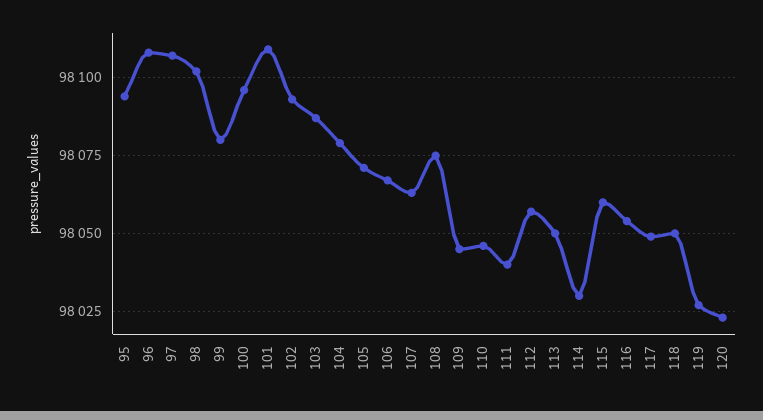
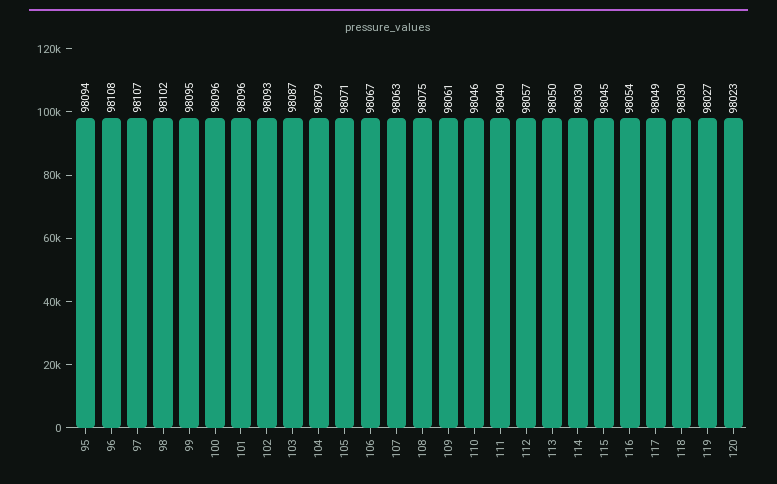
  {
    "95": 98094,
    "96": 98108,
    "97": 98107,
    "98": 98102,
-   "99": 98080,
+   "99": 98095,
    "100": 98096,
-   "101": 98110,
+   "101": 98096,
    "102": 98093,
    "103": 98087,
    "104": 98079,
    "105": 98071,
    "106": 98067,
    "107": 98063,
    "108": 98075,
-   "109": 98045,
+   "109": 98061,
    "110": 98046,
    "111": 98040,
    "112": 98057,
    "113": 98050,
    "114": 98030,
-   "115": 98060,
+   "115": 98045,
    "116": 98054,
    "117": 98049,
-   "118": 98050,
+   "118": 98030,
    "119": 98027,
    "120": 98023
  }

